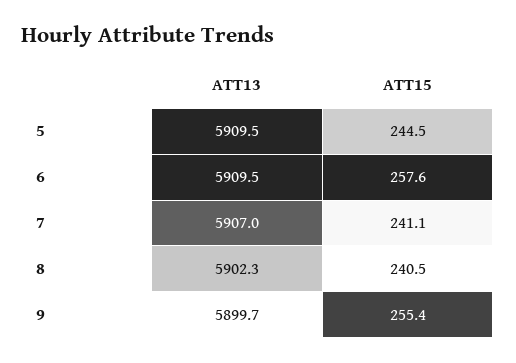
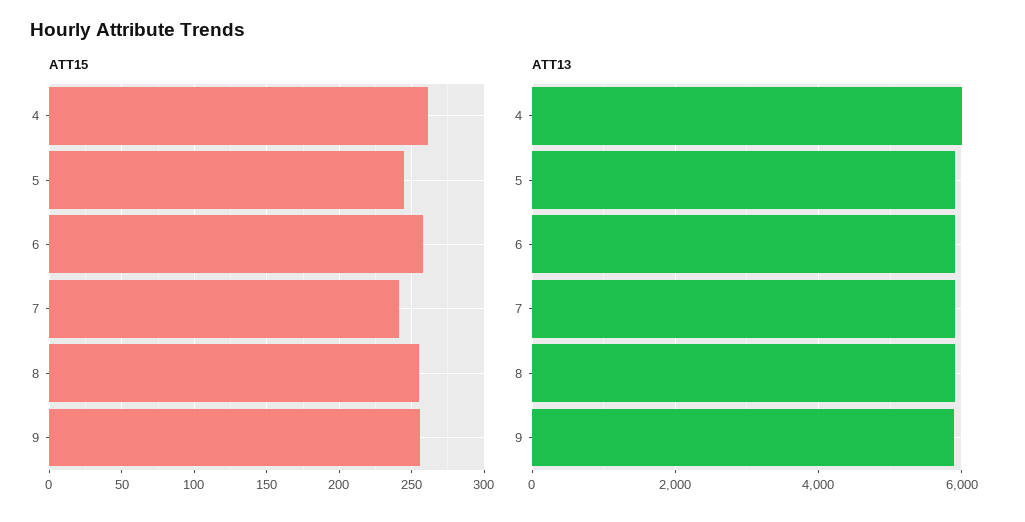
  {
    "ATT13": {
      "5": 5909.5,
      "6": 5909.5,
      "7": 5907,
      "8": 5902.3,
-     "9": 5899.7
+     "9": 5899.7,
+     "4": 6000
    },
    "ATT15": {
      "5": 244.5,
      "6": 257.6,
      "7": 241.1,
-     "8": 240.5,
+     "8": 255,
-     "9": 255.4
+     "9": 255.4,
+     "4": 260
    }
  }

